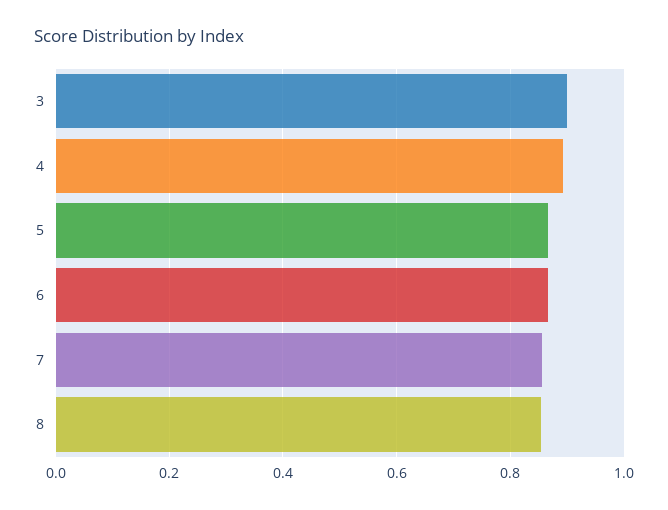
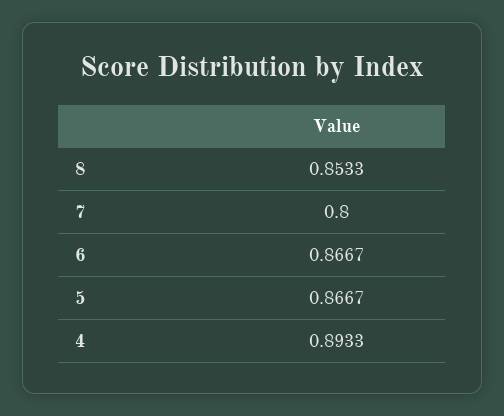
  {
-   "3": 0.9,
    "4": 0.8933,
    "5": 0.8667,
    "6": 0.8667,
-   "7": 0.86,
+   "7": 0.8,
    "8": 0.8533
  }

